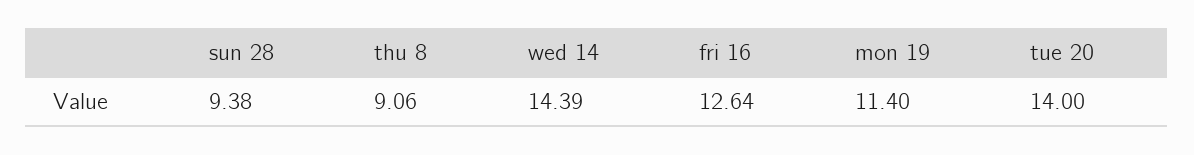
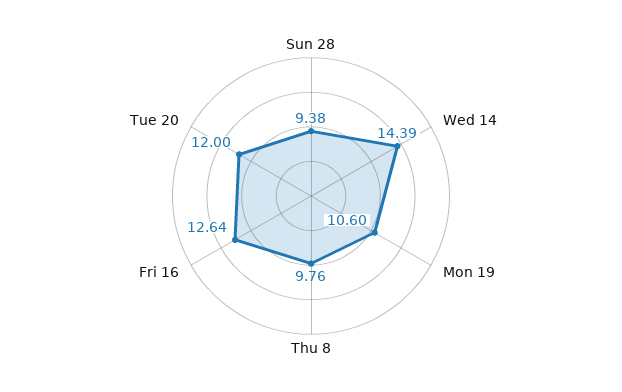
  {
    "sun 28": 9.38,
-   "thu 8": 9.06,
+   "thu 8": 9.76,
    "wed 14": 14.39,
    "fri 16": 12.64,
-   "mon 19": 11.4,
+   "mon 19": 10.6,
-   "tue 20": 14
+   "tue 20": 12
  }

